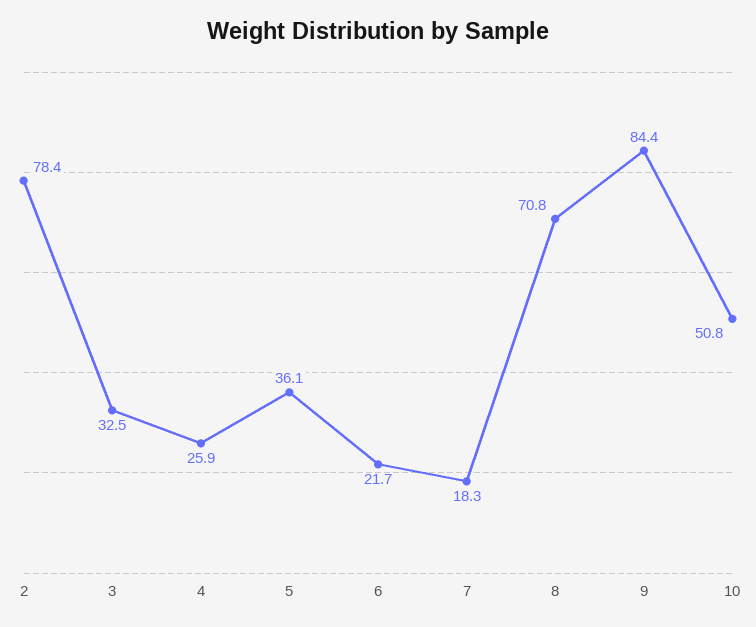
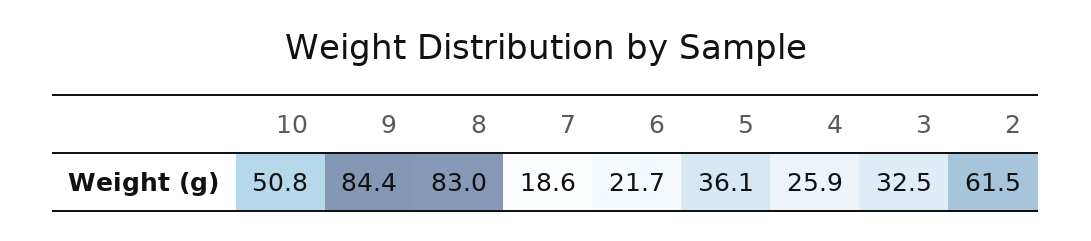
  {
-   "2": 78.4,
+   "2": 61.5,
    "3": 32.5,
    "4": 25.9,
    "5": 36.1,
    "6": 21.7,
-   "7": 18.3,
+   "7": 18.6,
-   "8": 70.8,
+   "8": 83,
    "9": 84.4,
    "10": 50.8
  }

